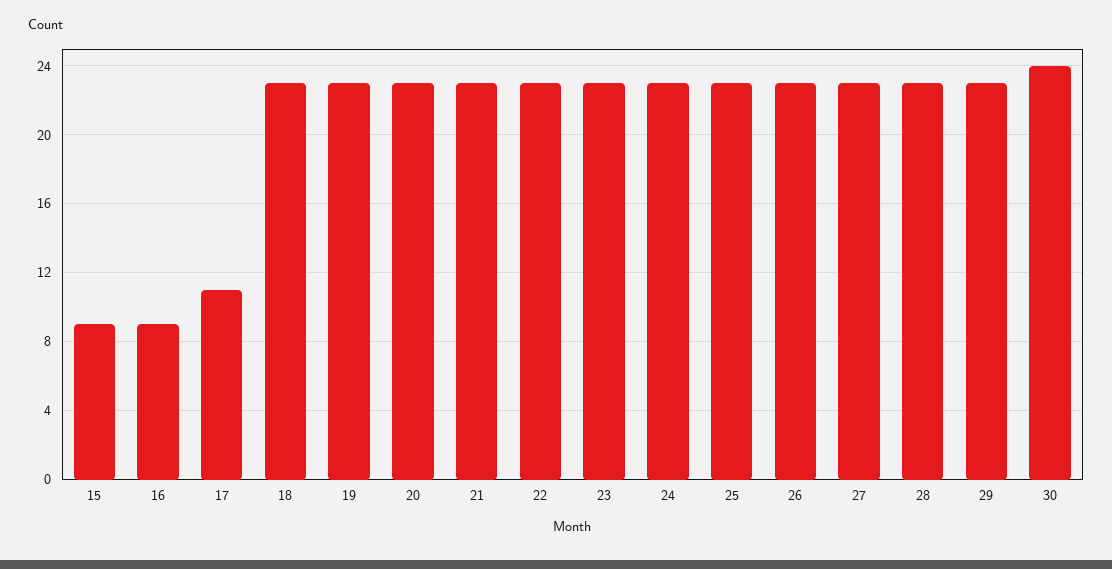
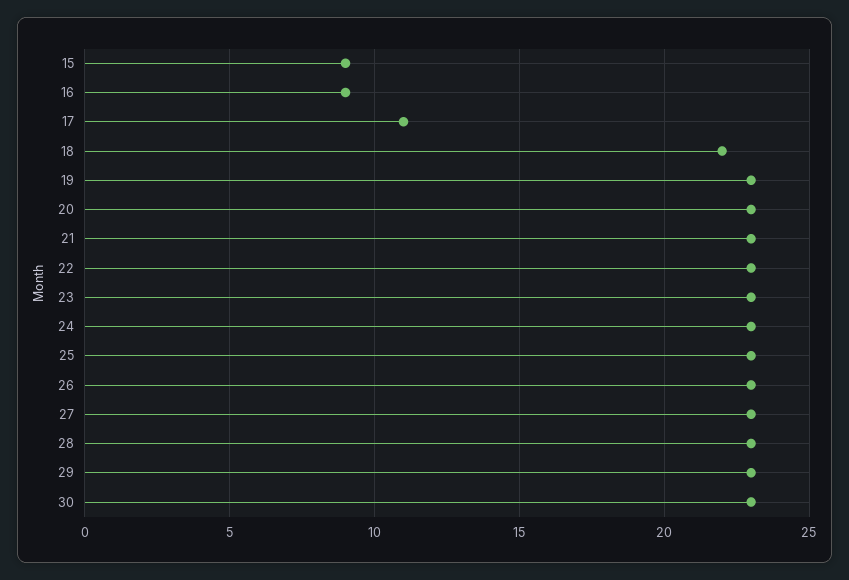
  {
    "15": 9,
    "16": 9,
    "17": 11,
-   "18": 23,
+   "18": 22,
    "19": 23,
    "20": 23,
    "21": 23,
    "22": 23,
    "23": 23,
    "24": 23,
    "25": 23,
    "26": 23,
    "27": 23,
    "28": 23,
    "29": 23,
-   "30": 24
+   "30": 23
  }

